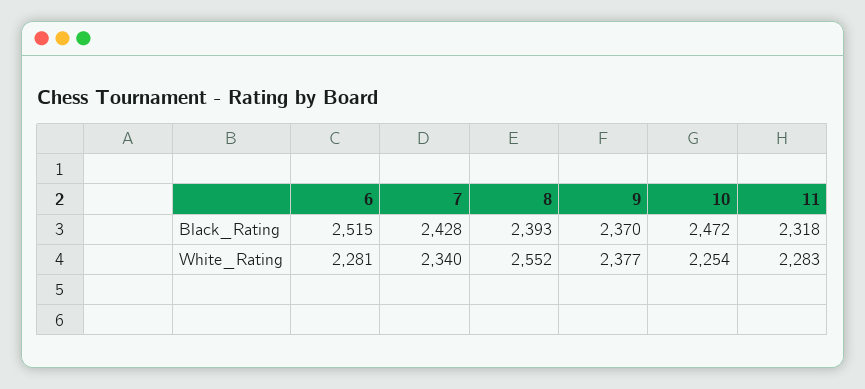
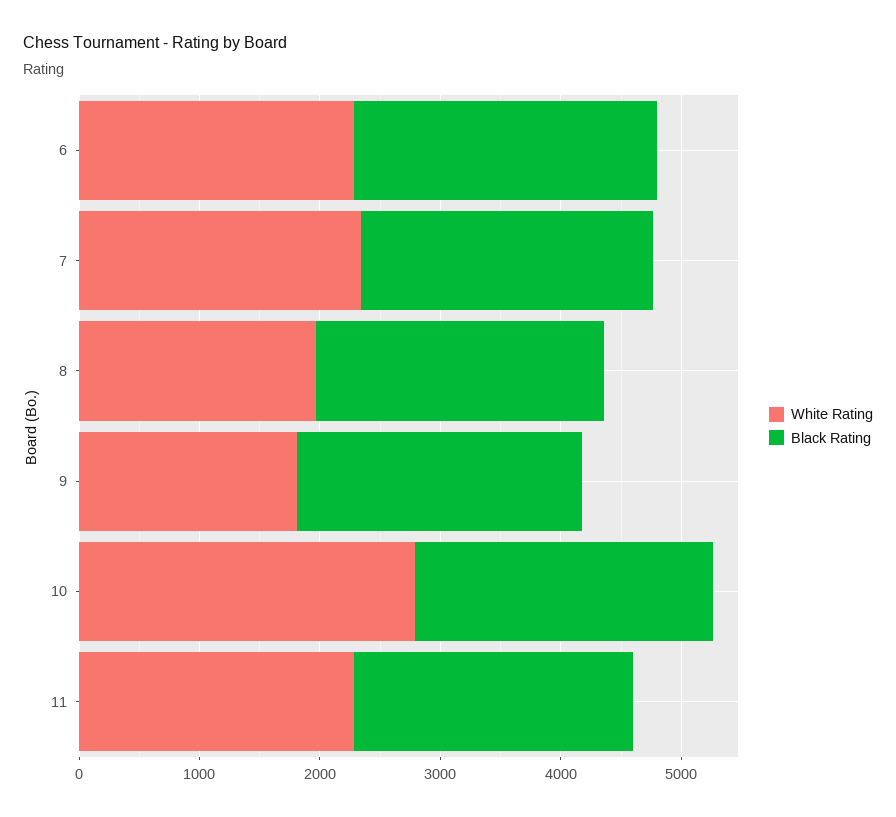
  {
    "Black_Rating": {
      "6": 2515,
      "7": 2428,
      "8": 2393,
      "9": 2370,
      "10": 2472,
      "11": 2318
    },
    "White_Rating": {
      "6": 2281,
      "7": 2340,
-     "8": 2552,
+     "8": 2000,
-     "9": 2377,
+     "9": 1800,
-     "10": 2254,
+     "10": 2800,
      "11": 2283
    }
  }

